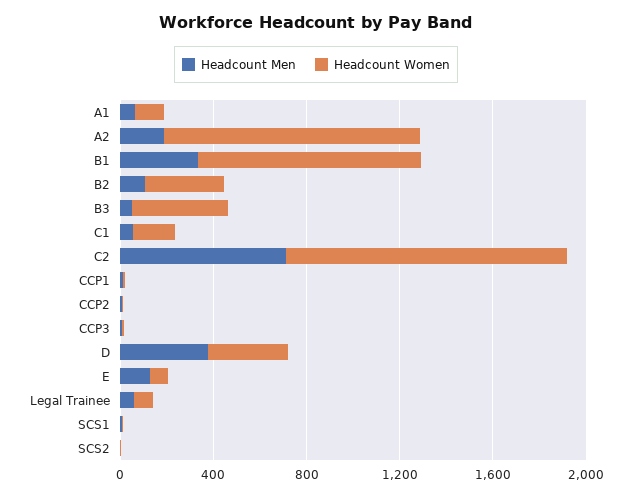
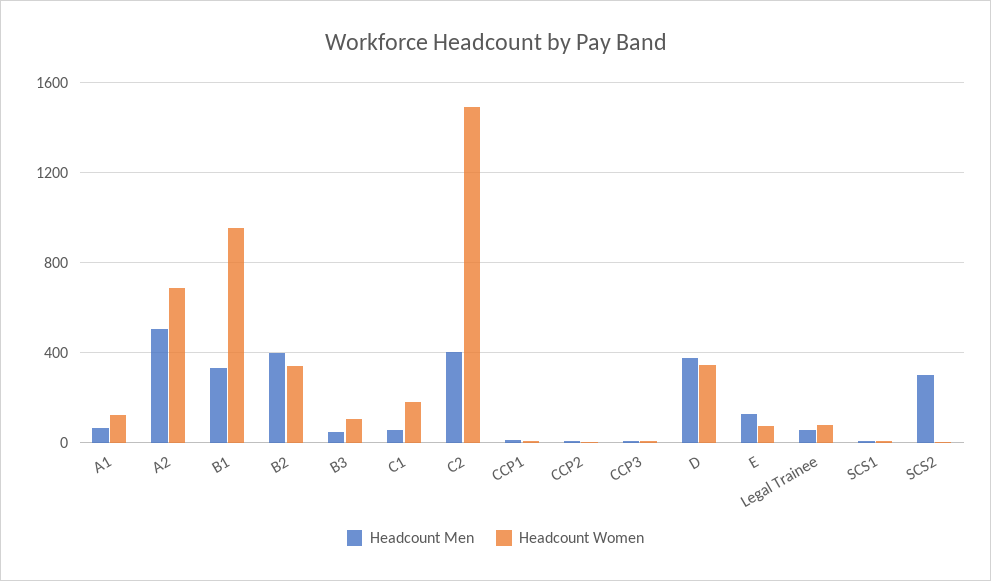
  {
    "Headcount Men": {
      "A1": 50,
-     "A2": 200,
+     "A2": 500,
      "B1": 350,
-     "B2": 100,
+     "B2": 400,
      "B3": 50,
      "C1": 50,
-     "C2": 700,
+     "C2": 400,
      "CCP1": 0,
      "CCP2": 0,
      "CCP3": 0,
      "D": 400,
      "E": 150,
      "Legal Trainee": 50,
      "SCS1": 0,
-     "SCS2": 0
+     "SCS2": 300
    },
    "Headcount Women": {
      "A1": 100,
-     "A2": 1100,
+     "A2": 700,
      "B1": 950,
      "B2": 350,
-     "B3": 400,
+     "B3": 100,
      "C1": 200,
-     "C2": 1200,
+     "C2": 1500,
      "CCP1": 0,
      "CCP2": 0,
      "CCP3": 0,
      "D": 350,
      "E": 100,
      "Legal Trainee": 100,
      "SCS1": 0,
      "SCS2": 0
    }
  }

